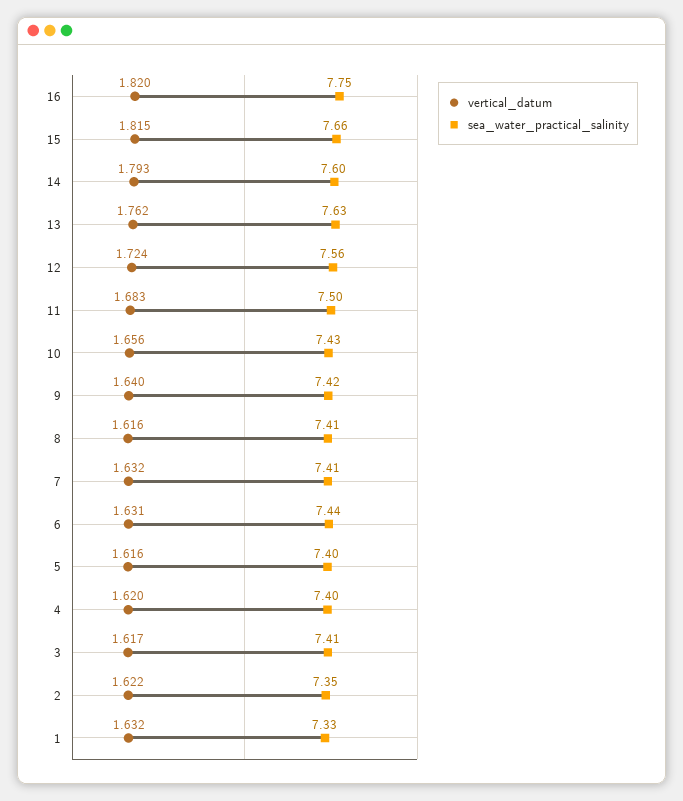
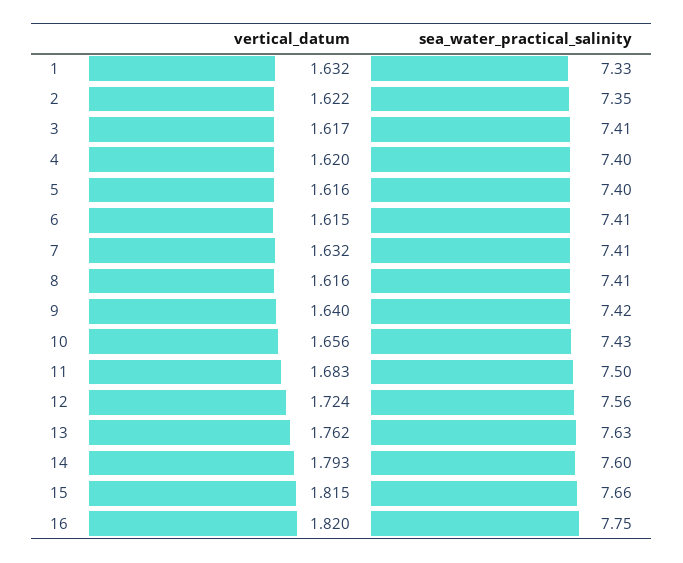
  {
    "vertical_datum": {
      "16": 1.82,
      "15": 1.815,
      "14": 1.793,
      "13": 1.762,
      "12": 1.724,
      "11": 1.683,
      "10": 1.656,
      "9": 1.64,
      "8": 1.616,
      "7": 1.632,
-     "6": 1.631,
+     "6": 1.615,
      "5": 1.616,
      "4": 1.62,
      "3": 1.617,
      "2": 1.622,
      "1": 1.632
    },
    "sea_water_practical_salinity": {
      "16": 7.75,
      "15": 7.66,
      "14": 7.6,
      "13": 7.63,
      "12": 7.56,
      "11": 7.5,
      "10": 7.43,
      "9": 7.42,
      "8": 7.41,
      "7": 7.41,
-     "6": 7.44,
+     "6": 7.41,
      "5": 7.4,
      "4": 7.4,
      "3": 7.41,
      "2": 7.35,
      "1": 7.33
    }
  }

